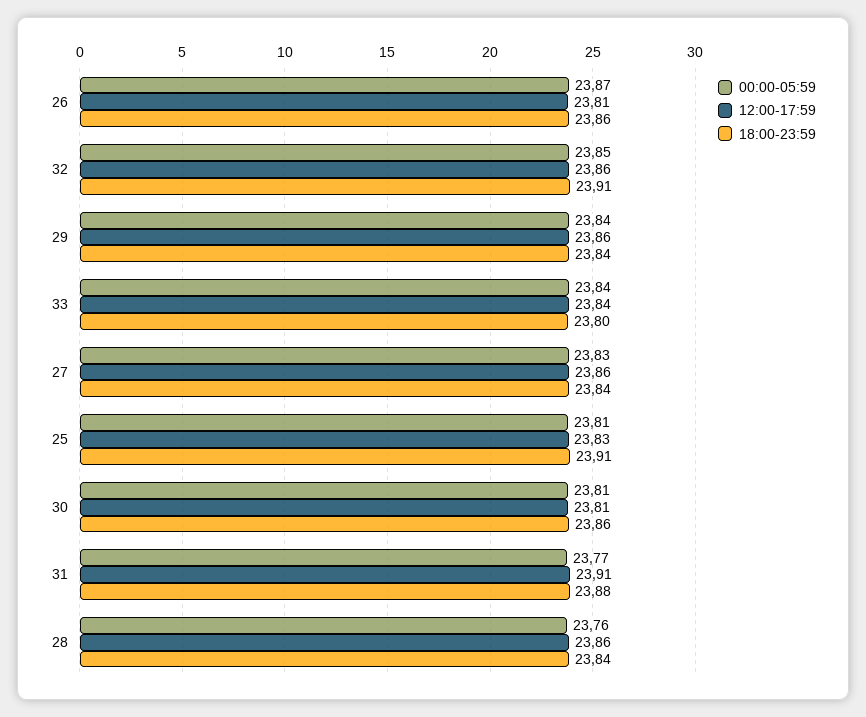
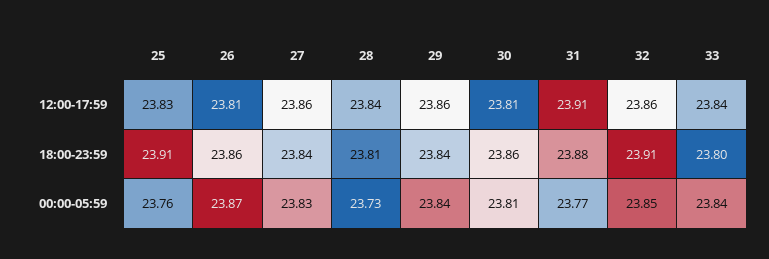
  {
    "00:00-05:59": {
      "26": 23.87,
      "32": 23.85,
      "29": 23.84,
      "33": 23.84,
      "27": 23.83,
-     "25": 23.81,
+     "25": 23.76,
      "30": 23.81,
      "31": 23.77,
-     "28": 23.76
+     "28": 23.73
    },
    "12:00-17:59": {
      "26": 23.81,
      "32": 23.86,
      "29": 23.86,
      "33": 23.84,
      "27": 23.86,
      "25": 23.83,
      "30": 23.81,
      "31": 23.91,
-     "28": 23.86
+     "28": 23.84
    },
    "18:00-23:59": {
      "26": 23.86,
      "32": 23.91,
      "29": 23.84,
      "33": 23.8,
      "27": 23.84,
      "25": 23.91,
      "30": 23.86,
      "31": 23.88,
-     "28": 23.84
+     "28": 23.81
    }
  }

